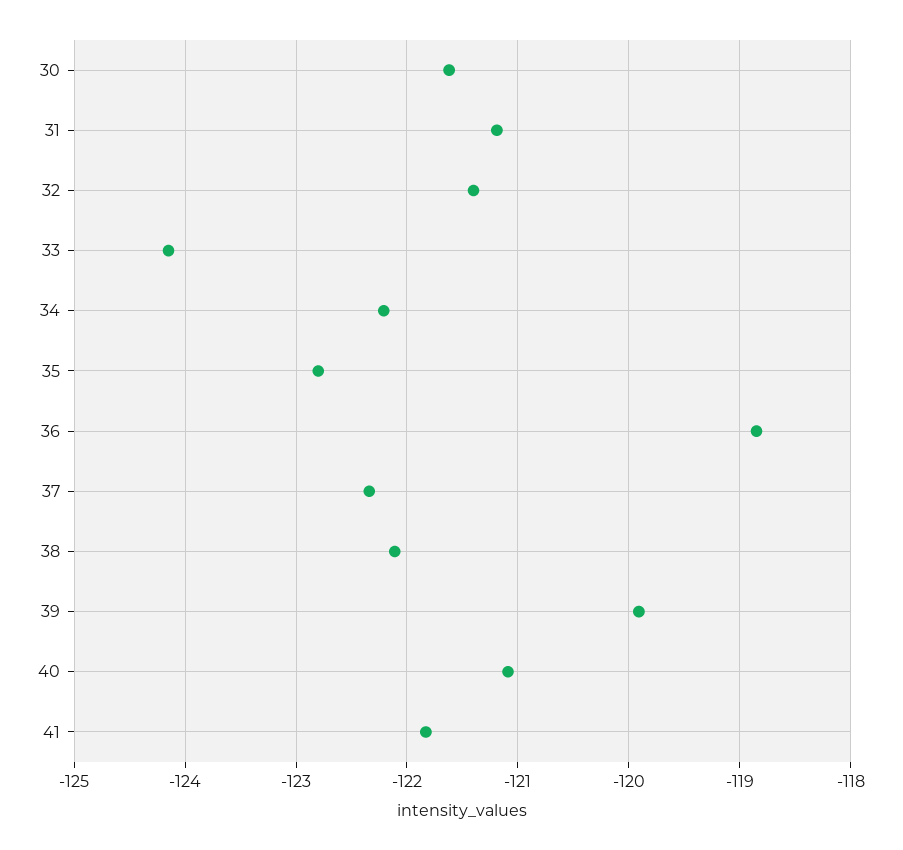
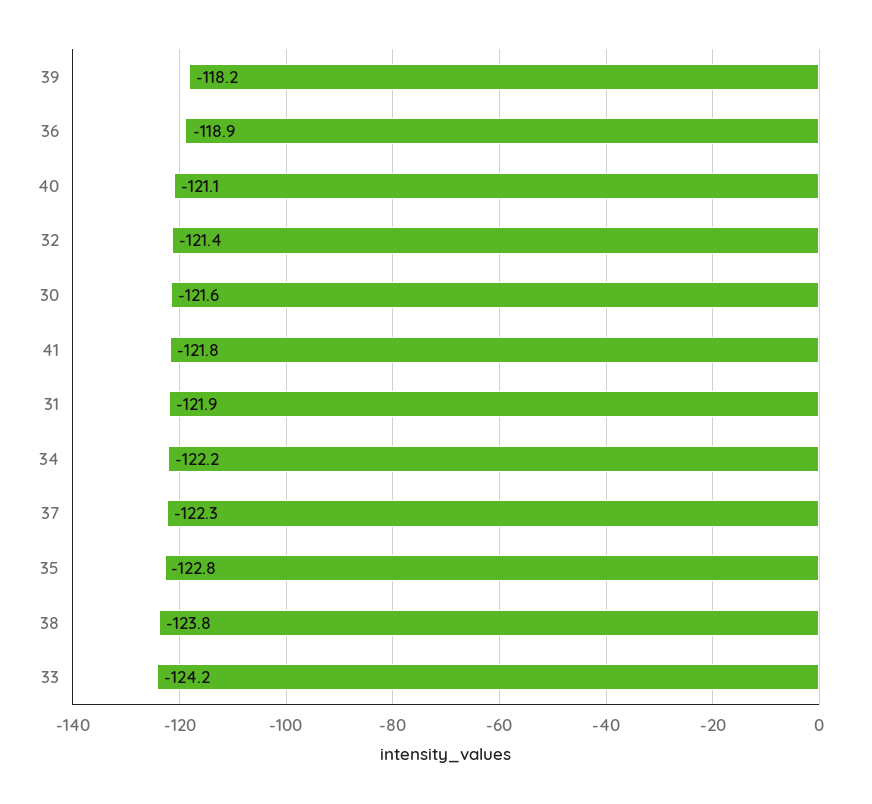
  {
    "30": -121.6,
-   "31": -121.2,
+   "31": -121.9,
    "32": -121.4,
    "33": -124.2,
    "34": -122.2,
    "35": -122.8,
    "36": -118.9,
    "37": -122.3,
-   "38": -122.1,
+   "38": -123.8,
-   "39": -119.9,
+   "39": -118.2,
    "40": -121.1,
    "41": -121.8
  }

